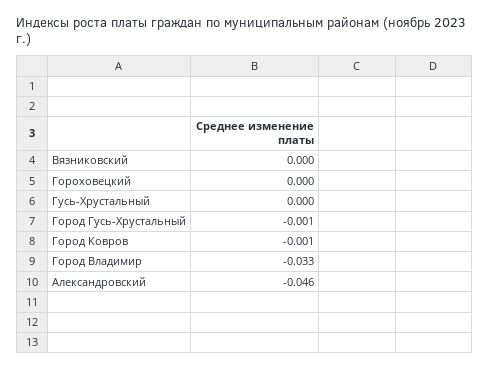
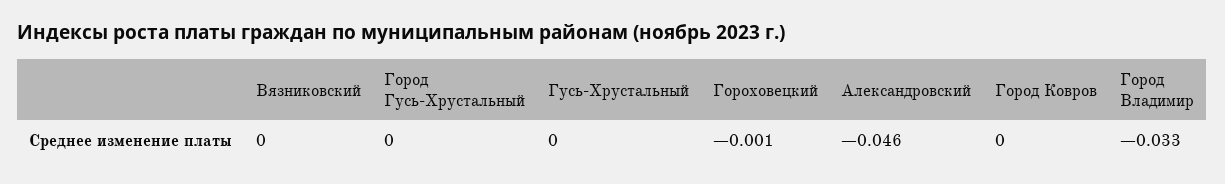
  {
    "Вязниковский": 0,
-   "Гороховецкий": 0,
+   "Гороховецкий": -0.001,
    "Гусь-Хрустальный": 0,
-   "Город Гусь-Хрустальный": -0.001,
+   "Город Гусь-Хрустальный": 0,
-   "Город Ковров": -0.001,
+   "Город Ковров": 0,
    "Город Владимир": -0.033,
    "Александровский": -0.046
  }

